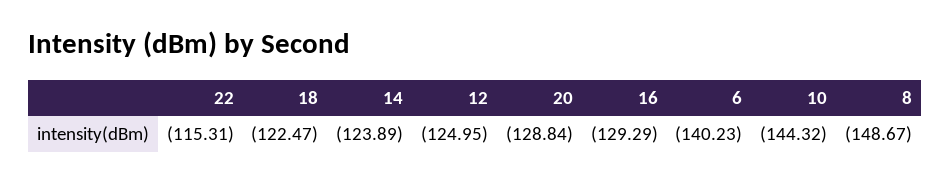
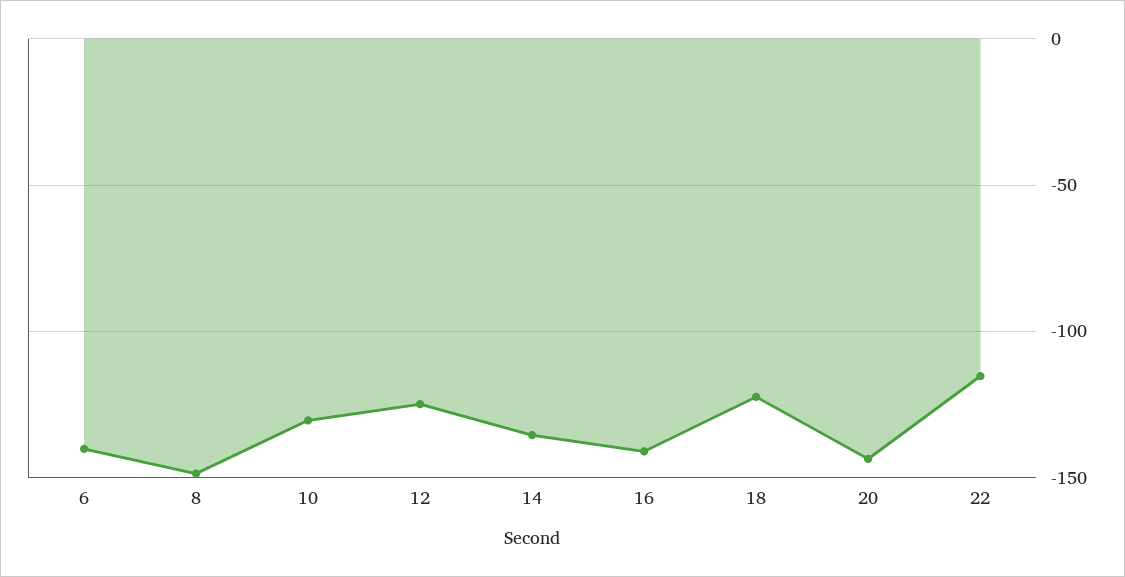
  {
    "22": -115.31,
    "18": -122.47,
-   "14": -123.89,
+   "14": -135,
    "12": -124.95,
-   "20": -128.84,
+   "20": -145,
-   "16": -129.29,
+   "16": -140,
    "6": -140.23,
-   "10": -144.32,
+   "10": -130,
    "8": -148.67
  }

